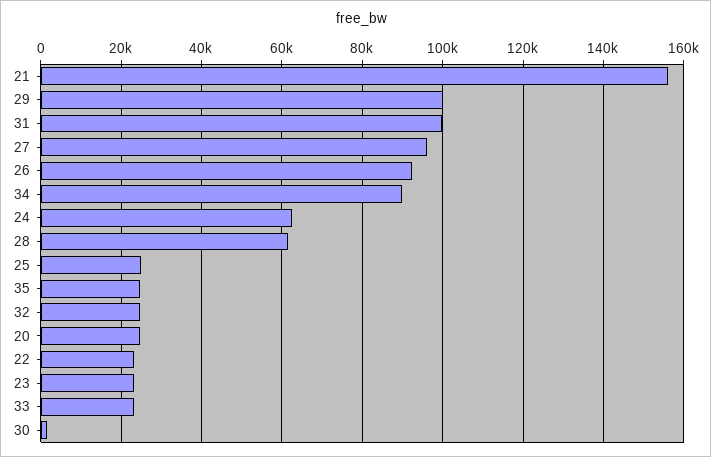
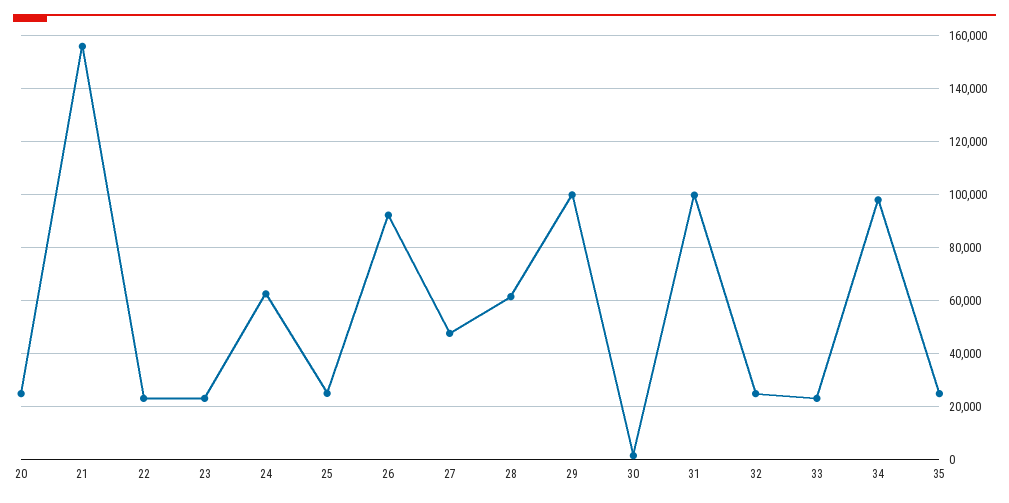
  {
    "21": 156000,
    "29": 100000,
    "31": 100000,
-   "27": 96000,
+   "27": 47500,
    "26": 92000,
-   "34": 90000,
+   "34": 97500,
    "24": 62000,
    "28": 62000,
    "25": 24000,
    "35": 24000,
    "32": 24000,
    "20": 24000,
    "22": 24000,
    "23": 24000,
    "33": 24000,
    "30": 2000
  }

